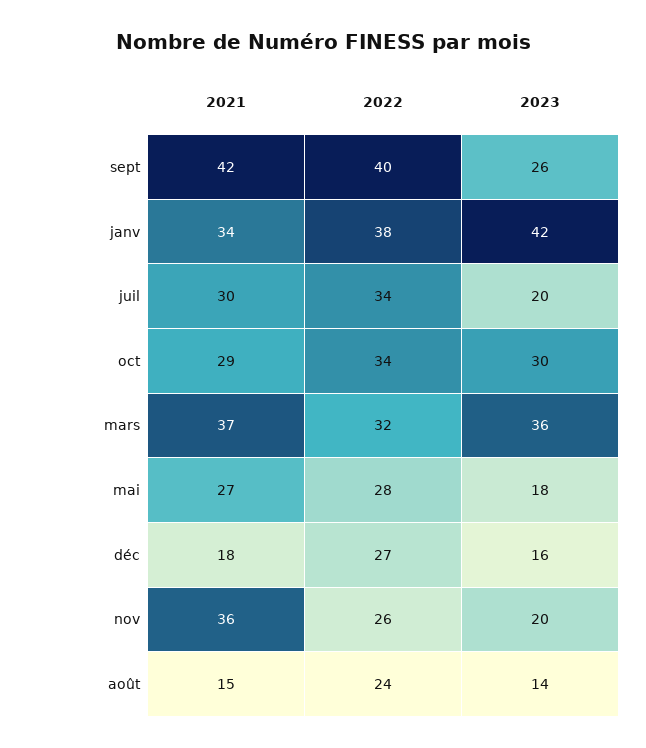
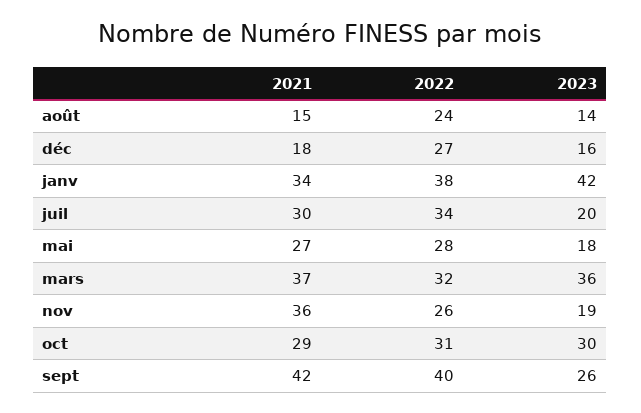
  {
    "2021": {
      "sept": 42,
      "janv": 34,
      "juil": 30,
      "oct": 29,
      "mars": 37,
      "mai": 27,
      "déc": 18,
      "nov": 36,
      "août": 15
    },
    "2022": {
      "sept": 40,
      "janv": 38,
      "juil": 34,
-     "oct": 34,
+     "oct": 31,
      "mars": 32,
      "mai": 28,
      "déc": 27,
      "nov": 26,
      "août": 24
    },
    "2023": {
      "sept": 26,
      "janv": 42,
      "juil": 20,
      "oct": 30,
      "mars": 36,
      "mai": 18,
      "déc": 16,
-     "nov": 20,
+     "nov": 19,
      "août": 14
    }
  }

